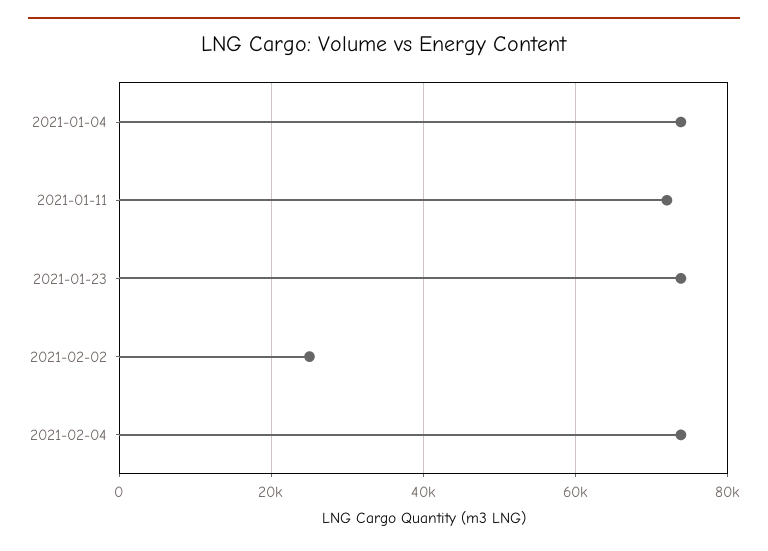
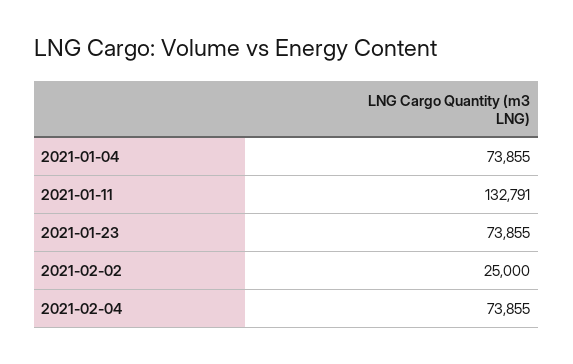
  {
    "2021-01-04": 73855,
-   "2021-01-11": 72000,
+   "2021-01-11": 132791,
    "2021-01-23": 73855,
    "2021-02-02": 25000,
    "2021-02-04": 73855
  }

